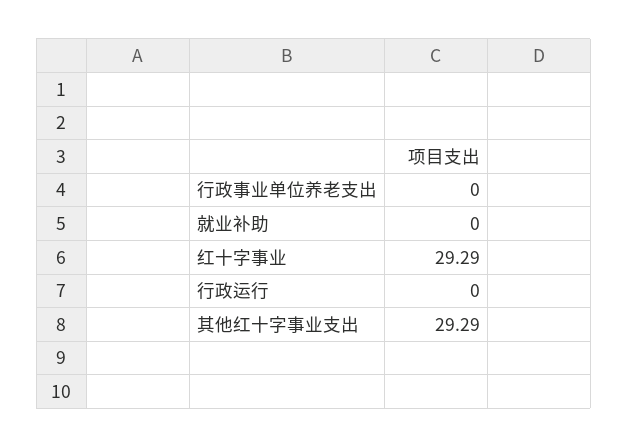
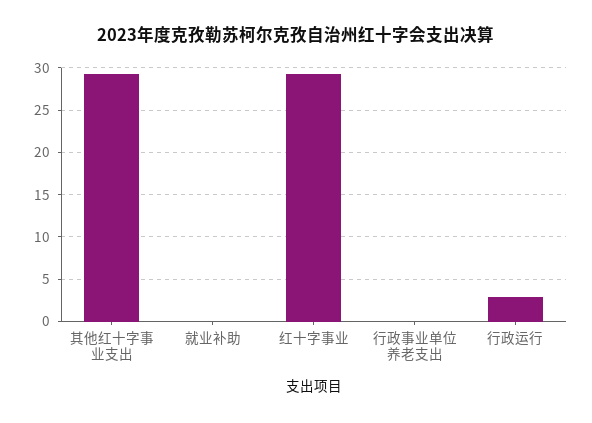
  {
    "行政事业单位养老支出": 0,
    "就业补助": 0,
    "红十字事业": 29.29,
-   "行政运行": 0,
+   "行政运行": 3,
    "其他红十字事业支出": 29.29
  }

